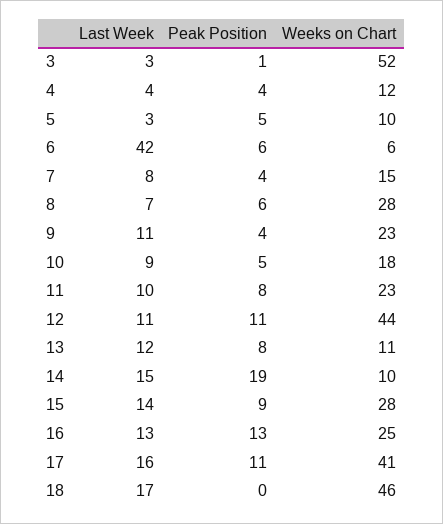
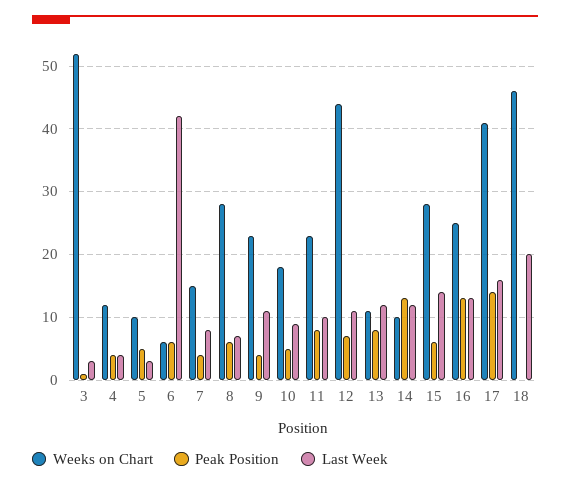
  {
    "Last Week": {
      "3": 3,
      "4": 4,
      "5": 3,
      "6": 42,
      "7": 8,
      "8": 7,
      "9": 11,
      "10": 9,
      "11": 10,
      "12": 11,
      "13": 12,
-     "14": 15,
+     "14": 12,
      "15": 14,
      "16": 13,
      "17": 16,
-     "18": 17
+     "18": 20
    },
    "Peak Position": {
      "3": 1,
      "4": 4,
      "5": 5,
      "6": 6,
      "7": 4,
      "8": 6,
      "9": 4,
      "10": 5,
      "11": 8,
-     "12": 11,
+     "12": 7,
      "13": 8,
-     "14": 19,
+     "14": 13,
-     "15": 9,
+     "15": 6,
      "16": 13,
-     "17": 11,
+     "17": 14,
      "18": 0
    },
    "Weeks on Chart": {
      "3": 52,
      "4": 12,
      "5": 10,
      "6": 6,
      "7": 15,
      "8": 28,
      "9": 23,
      "10": 18,
      "11": 23,
      "12": 44,
      "13": 11,
      "14": 10,
      "15": 28,
      "16": 25,
      "17": 41,
      "18": 46
    }
  }

